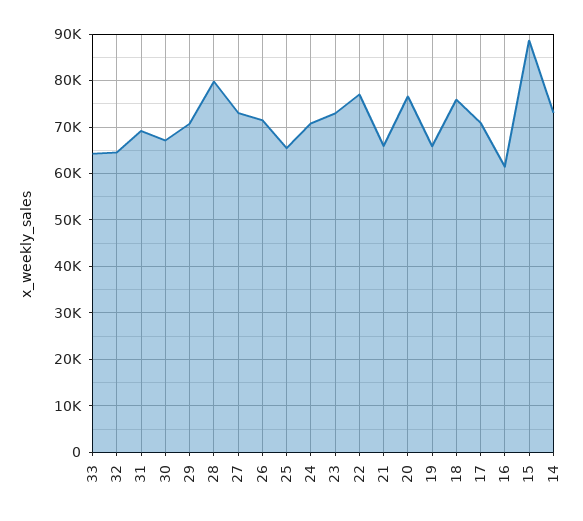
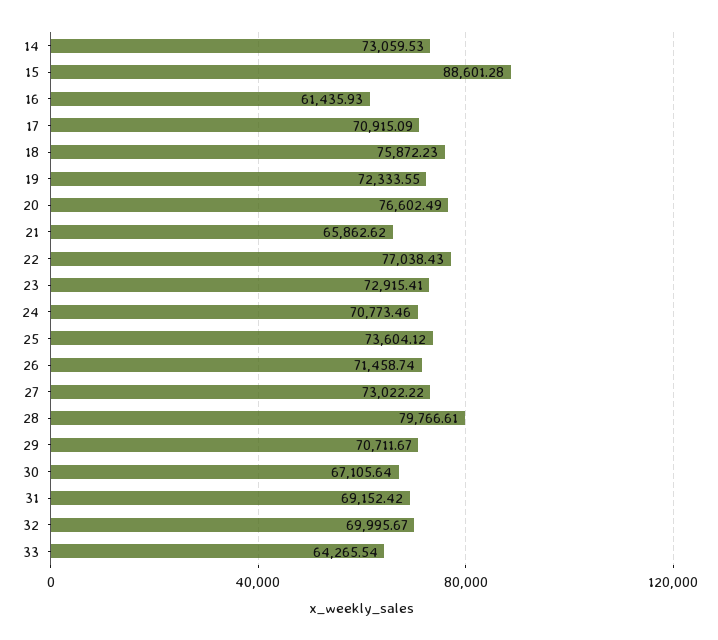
  {
    "33": 64265.54,
-   "32": 64000,
+   "32": 69995.67,
    "31": 69152.42,
    "30": 67105.64,
    "29": 70711.67,
    "28": 79766.61,
    "27": 73022.22,
    "26": 71458.74,
-   "25": 66000,
+   "25": 73604.12,
    "24": 70773.46,
    "23": 72915.41,
    "22": 77038.43,
    "21": 65862.62,
    "20": 76602.49,
-   "19": 66000,
+   "19": 72333.55,
    "18": 75872.23,
    "17": 70915.09,
    "16": 61435.93,
    "15": 88601.28,
    "14": 73059.53
  }

